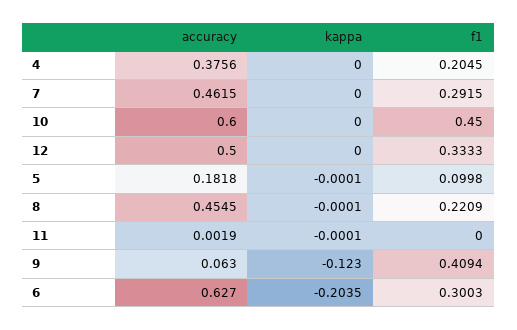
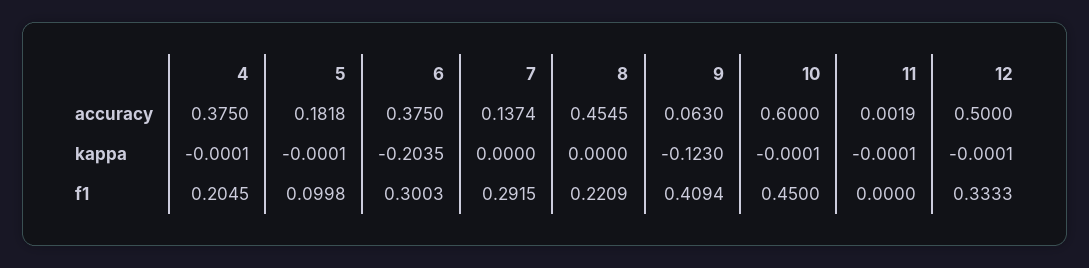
  {
    "accuracy": {
-     "4": 0.3756,
+     "4": 0.375,
-     "7": 0.4615,
+     "7": 0.1374,
      "10": 0.6,
      "12": 0.5,
      "5": 0.1818,
      "8": 0.4545,
      "11": 0.0019,
      "9": 0.063,
-     "6": 0.627
+     "6": 0.375
    },
    "kappa": {
-     "4": 0,
+     "4": -0.0001,
      "7": 0,
-     "10": 0,
+     "10": -0.0001,
-     "12": 0,
+     "12": -0.0001,
      "5": -0.0001,
-     "8": -0.0001,
+     "8": 0,
      "11": -0.0001,
      "9": -0.123,
      "6": -0.2035
    },
    "f1": {
      "4": 0.2045,
      "7": 0.2915,
      "10": 0.45,
      "12": 0.3333,
      "5": 0.0998,
      "8": 0.2209,
      "11": 0,
      "9": 0.4094,
      "6": 0.3003
    }
  }

